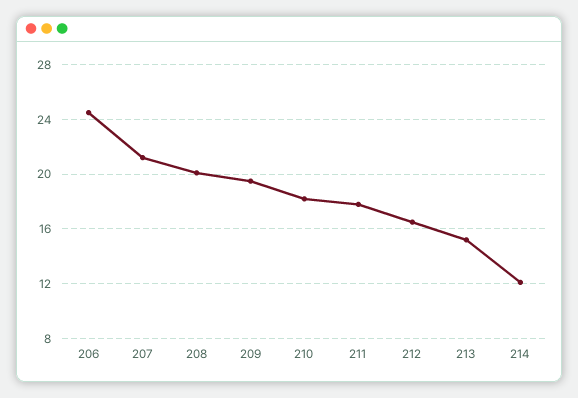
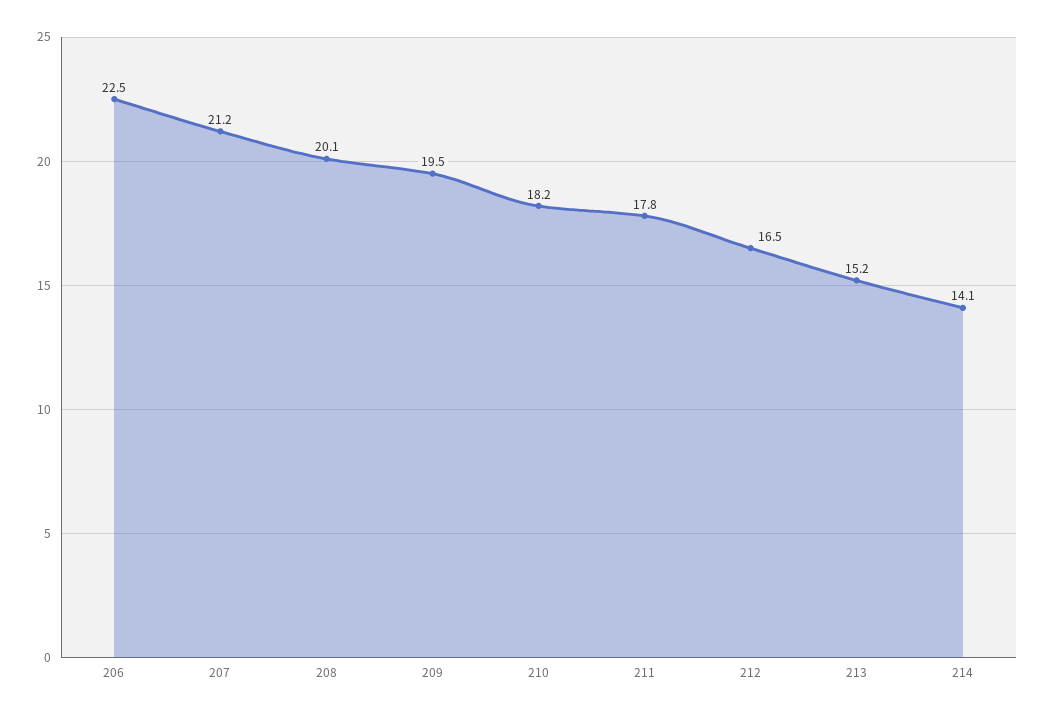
  {
-   "206": 24.5,
+   "206": 22.5,
    "207": 21.2,
    "208": 20.1,
    "209": 19.5,
    "210": 18.2,
    "211": 17.8,
    "212": 16.5,
    "213": 15.2,
-   "214": 12
+   "214": 14.1
  }

